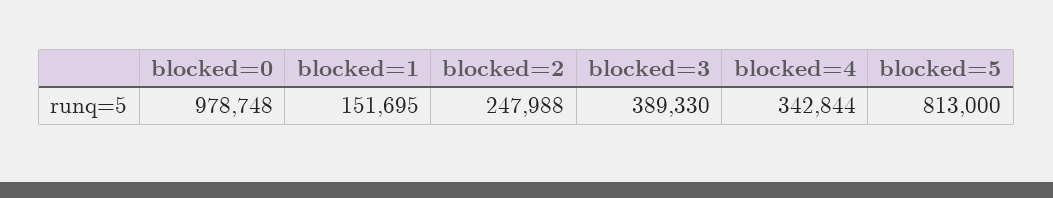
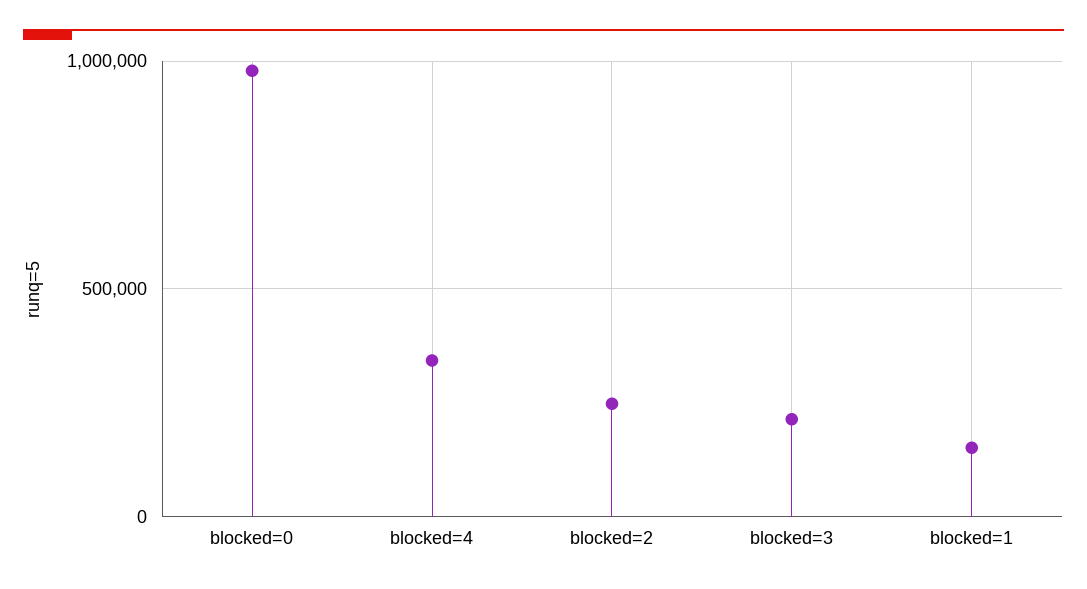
  {
    "blocked=0": 978748,
    "blocked=1": 151695,
    "blocked=2": 247988,
-   "blocked=3": 389330,
+   "blocked=3": 200000,
-   "blocked=4": 342844,
+   "blocked=4": 342844
-   "blocked=5": 813000
  }

